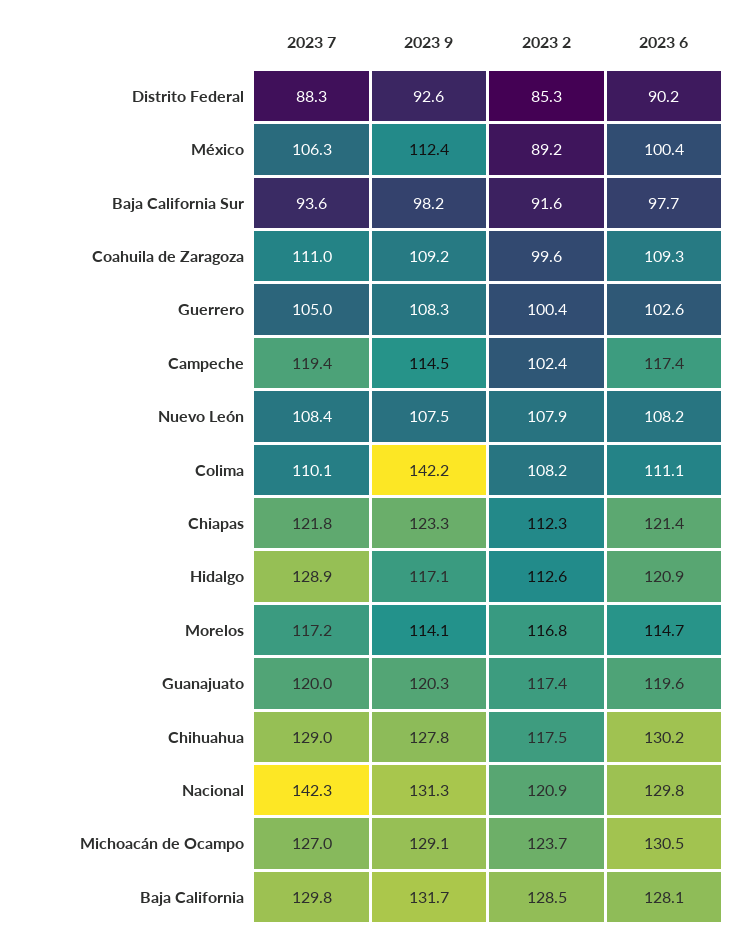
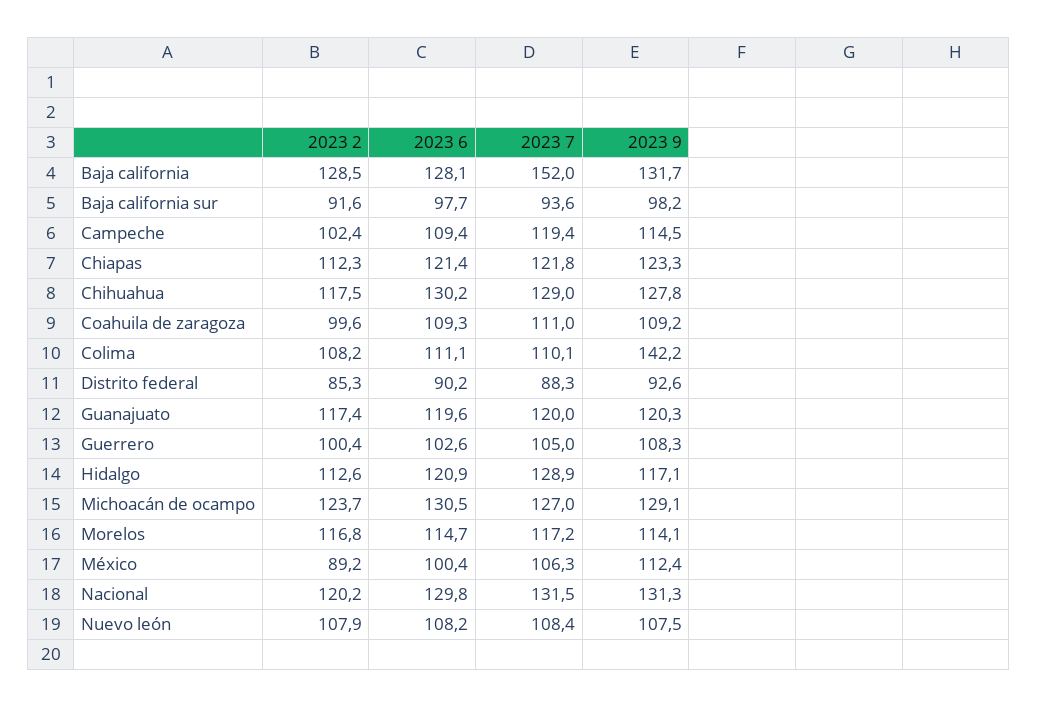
  {
    "2023 7": {
      "Distrito Federal": 88.3,
      "México": 106.3,
      "Baja California Sur": 93.6,
      "Coahuila de Zaragoza": 111,
      "Guerrero": 105,
      "Campeche": 119.4,
      "Nuevo León": 108.4,
      "Colima": 110.1,
      "Chiapas": 121.8,
      "Hidalgo": 128.9,
      "Morelos": 117.2,
      "Guanajuato": 120,
      "Chihuahua": 129,
-     "Nacional": 142.3,
+     "Nacional": 131.5,
      "Michoacán de Ocampo": 127,
-     "Baja California": 129.8
+     "Baja California": 152
    },
    "2023 9": {
      "Distrito Federal": 92.6,
      "México": 112.4,
      "Baja California Sur": 98.2,
      "Coahuila de Zaragoza": 109.2,
      "Guerrero": 108.3,
      "Campeche": 114.5,
      "Nuevo León": 107.5,
      "Colima": 142.2,
      "Chiapas": 123.3,
      "Hidalgo": 117.1,
      "Morelos": 114.1,
      "Guanajuato": 120.3,
      "Chihuahua": 127.8,
      "Nacional": 131.3,
      "Michoacán de Ocampo": 129.1,
      "Baja California": 131.7
    },
    "2023 2": {
      "Distrito Federal": 85.3,
      "México": 89.2,
      "Baja California Sur": 91.6,
      "Coahuila de Zaragoza": 99.6,
      "Guerrero": 100.4,
      "Campeche": 102.4,
      "Nuevo León": 107.9,
      "Colima": 108.2,
      "Chiapas": 112.3,
      "Hidalgo": 112.6,
      "Morelos": 116.8,
      "Guanajuato": 117.4,
      "Chihuahua": 117.5,
-     "Nacional": 120.9,
+     "Nacional": 120.2,
      "Michoacán de Ocampo": 123.7,
      "Baja California": 128.5
    },
    "2023 6": {
      "Distrito Federal": 90.2,
      "México": 100.4,
      "Baja California Sur": 97.7,
      "Coahuila de Zaragoza": 109.3,
      "Guerrero": 102.6,
-     "Campeche": 117.4,
+     "Campeche": 109.4,
      "Nuevo León": 108.2,
      "Colima": 111.1,
      "Chiapas": 121.4,
      "Hidalgo": 120.9,
      "Morelos": 114.7,
      "Guanajuato": 119.6,
      "Chihuahua": 130.2,
      "Nacional": 129.8,
      "Michoacán de Ocampo": 130.5,
      "Baja California": 128.1
    }
  }

